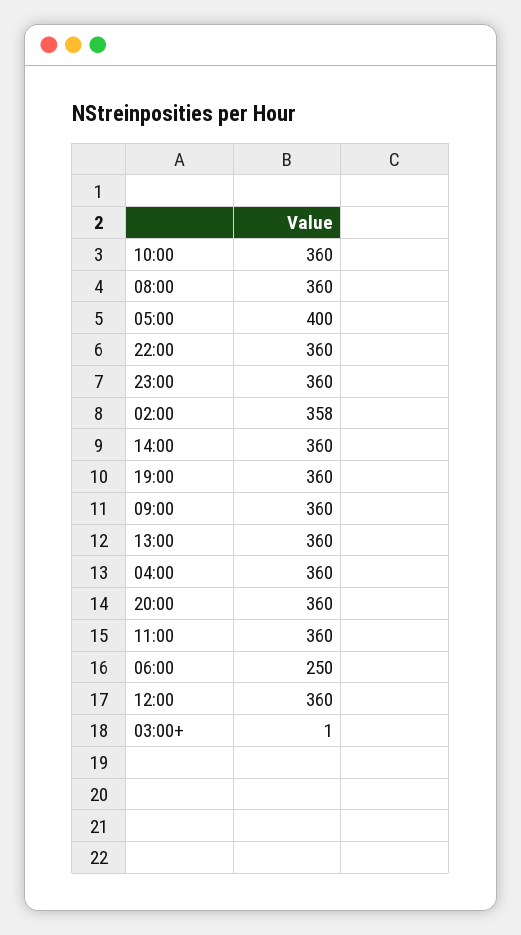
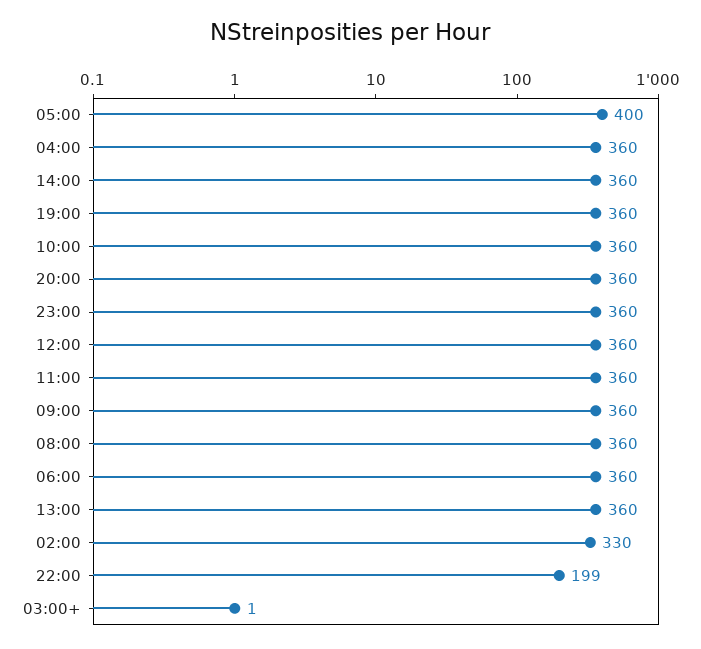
  {
    "10:00": 360,
    "08:00": 360,
    "05:00": 400,
-   "22:00": 360,
+   "22:00": 199,
    "23:00": 360,
-   "02:00": 358,
+   "02:00": 330,
    "14:00": 360,
    "19:00": 360,
    "09:00": 360,
    "13:00": 360,
    "04:00": 360,
    "20:00": 360,
    "11:00": 360,
-   "06:00": 250,
+   "06:00": 360,
    "12:00": 360,
    "03:00+": 1
  }

